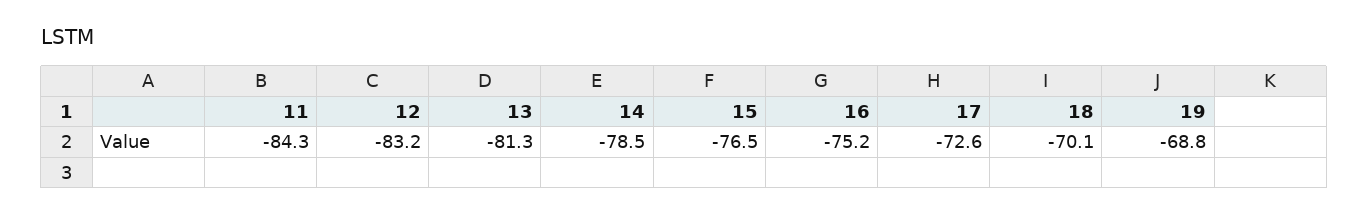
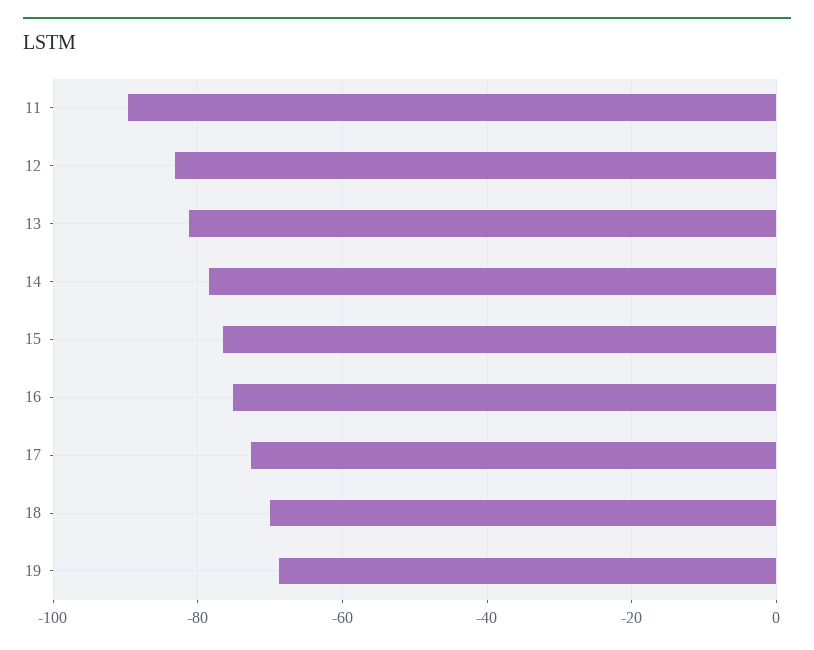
  {
-   "11": -84.3,
+   "11": -90,
    "12": -83.2,
    "13": -81.3,
    "14": -78.5,
    "15": -76.5,
    "16": -75.2,
    "17": -72.6,
    "18": -70.1,
    "19": -68.8
  }

